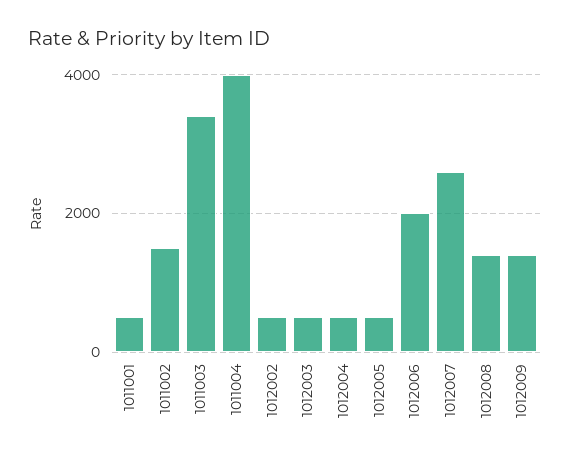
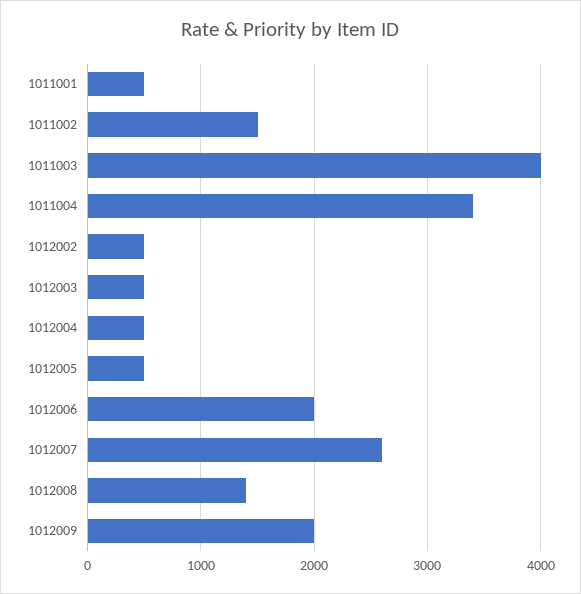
  {
    "1011001": 500,
    "1011002": 1500,
-   "1011003": 3400,
+   "1011003": 4000,
-   "1011004": 4000,
+   "1011004": 3400,
    "1012002": 500,
    "1012003": 500,
    "1012004": 500,
    "1012005": 500,
    "1012006": 2000,
    "1012007": 2600,
    "1012008": 1400,
-   "1012009": 1400
+   "1012009": 2000
  }

